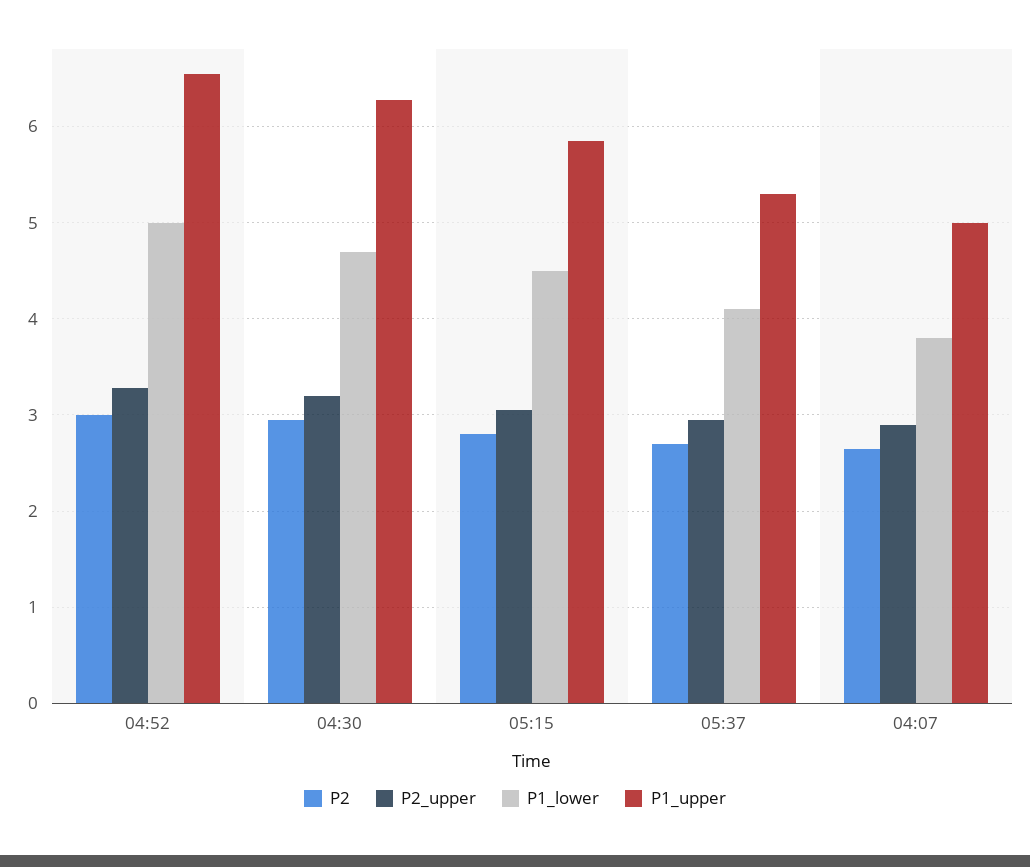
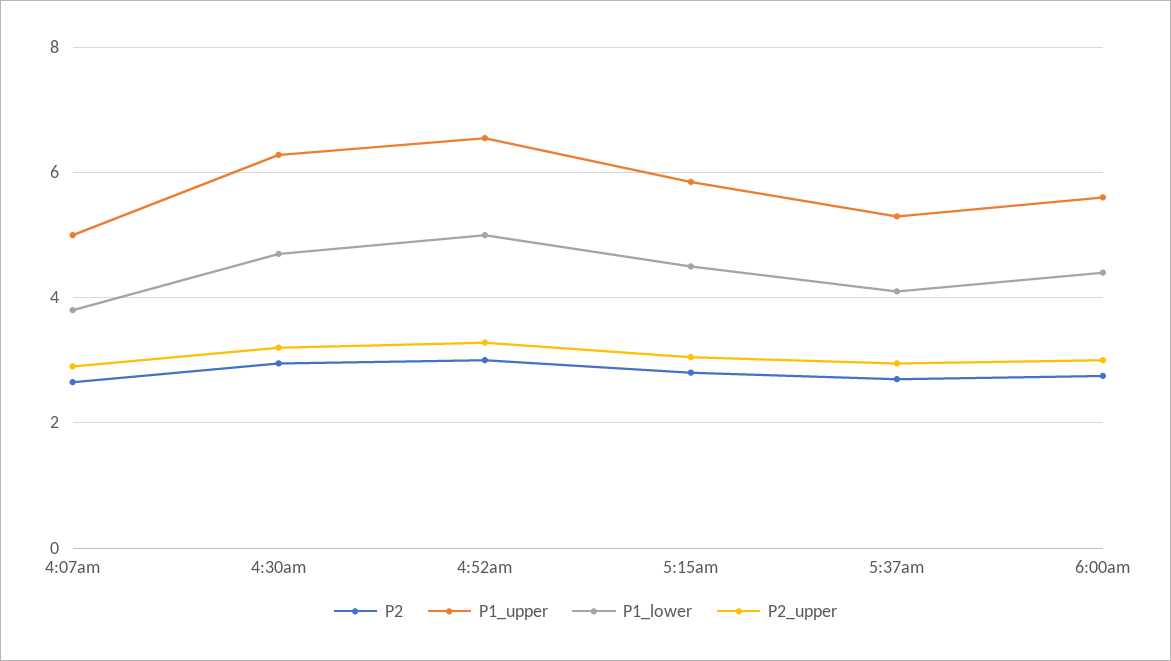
  {
    "P2": {
      "04:52": 3,
      "04:30": 3,
      "05:15": 2.8,
      "05:37": 2.7,
-     "04:07": 2.7
+     "04:07": 2.7,
+     "6:00am": 2.8
    },
    "P2_upper": {
      "04:52": 3.3,
      "04:30": 3.2,
      "05:15": 3.1,
      "05:37": 3,
-     "04:07": 2.9
+     "04:07": 2.9,
+     "6:00am": 3
    },
    "P1_lower": {
      "04:52": 5,
      "04:30": 4.7,
      "05:15": 4.5,
      "05:37": 4.1,
-     "04:07": 3.8
+     "04:07": 3.8,
+     "6:00am": 4.4
    },
    "P1_upper": {
      "04:52": 6.6,
      "04:30": 6.3,
      "05:15": 5.9,
      "05:37": 5.3,
-     "04:07": 5
+     "04:07": 5,
+     "6:00am": 5.6
    }
  }

